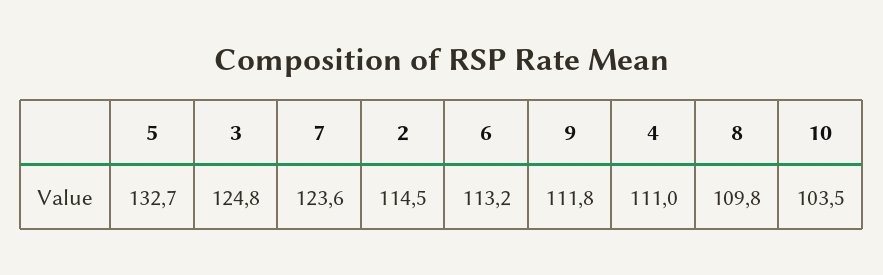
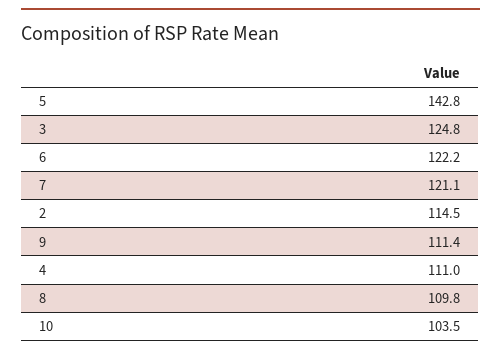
  {
-   "5": 132.7,
+   "5": 142.8,
    "3": 124.8,
-   "7": 123.6,
+   "7": 121.1,
    "2": 114.5,
-   "6": 113.2,
+   "6": 122.2,
-   "9": 111.8,
+   "9": 111.4,
    "4": 111,
    "8": 109.8,
    "10": 103.5
  }

